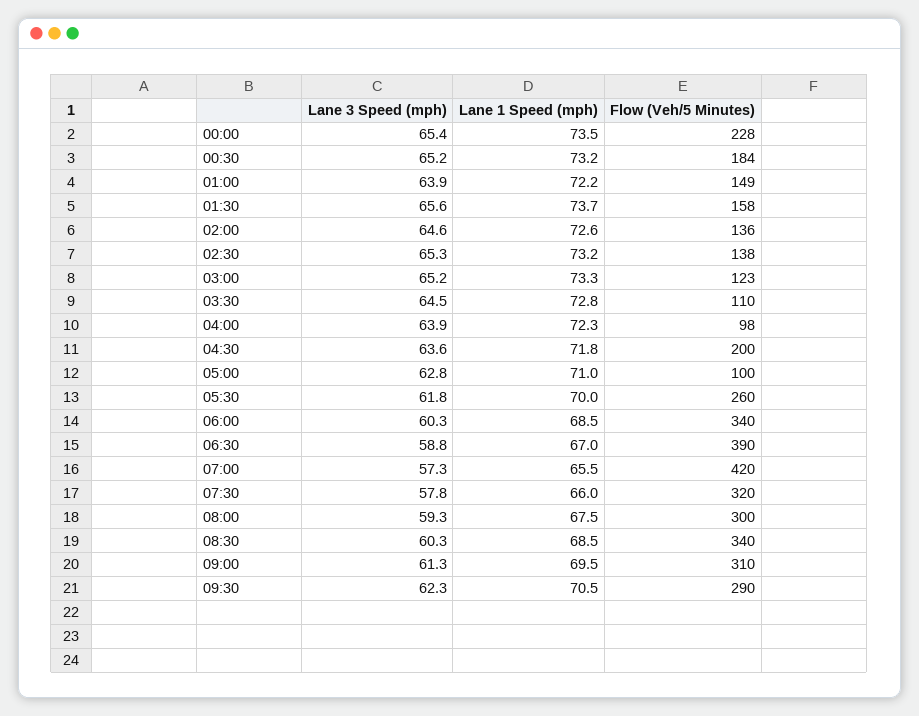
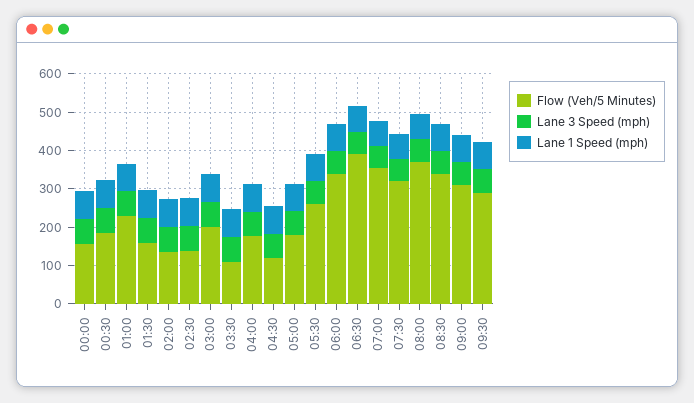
  {
    "Lane 3 Speed (mph)": {
      "00:00": 65.4,
      "00:30": 65.2,
      "01:00": 63.9,
      "01:30": 65.6,
      "02:00": 64.6,
      "02:30": 65.3,
      "03:00": 65.2,
      "03:30": 64.5,
      "04:00": 63.9,
      "04:30": 63.6,
      "05:00": 62.8,
      "05:30": 61.8,
      "06:00": 60.3,
      "06:30": 58.8,
      "07:00": 57.3,
      "07:30": 57.8,
      "08:00": 59.3,
      "08:30": 60.3,
      "09:00": 61.3,
      "09:30": 62.3
    },
    "Lane 1 Speed (mph)": {
      "00:00": 73.5,
      "00:30": 73.2,
      "01:00": 72.2,
      "01:30": 73.7,
      "02:00": 72.6,
      "02:30": 73.2,
      "03:00": 73.3,
      "03:30": 72.8,
      "04:00": 72.3,
      "04:30": 71.8,
      "05:00": 71,
      "05:30": 70,
      "06:00": 68.5,
      "06:30": 67,
      "07:00": 65.5,
      "07:30": 66,
      "08:00": 67.5,
      "08:30": 68.5,
      "09:00": 69.5,
      "09:30": 70.5
    },
    "Flow (Veh/5 Minutes)": {
-     "00:00": 228,
+     "00:00": 150,
      "00:30": 184,
-     "01:00": 149,
+     "01:00": 225,
      "01:30": 158,
      "02:00": 136,
      "02:30": 138,
-     "03:00": 123,
+     "03:00": 200,
      "03:30": 110,
-     "04:00": 98,
+     "04:00": 175,
-     "04:30": 200,
+     "04:30": 125,
-     "05:00": 100,
+     "05:00": 175,
      "05:30": 260,
      "06:00": 340,
      "06:30": 390,
-     "07:00": 420,
+     "07:00": 350,
      "07:30": 320,
-     "08:00": 300,
+     "08:00": 375,
      "08:30": 340,
      "09:00": 310,
      "09:30": 290
    }
  }

